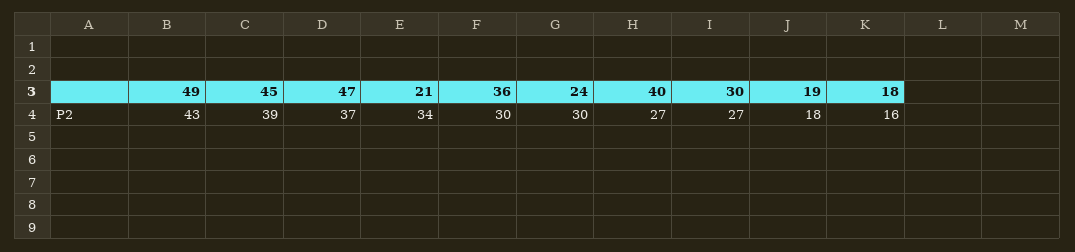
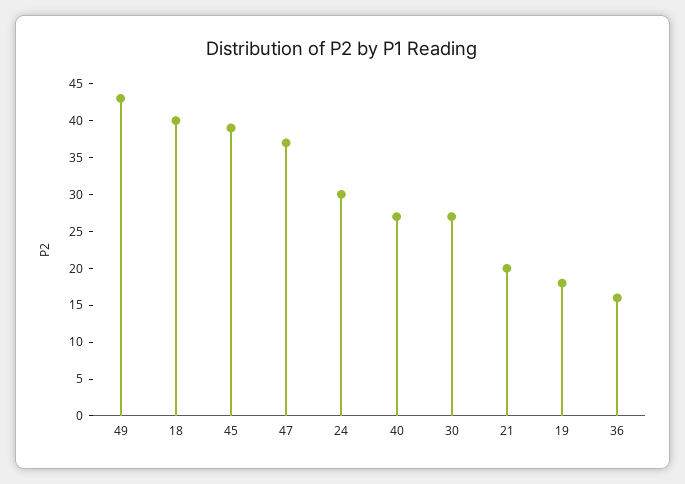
  {
    "49": 43,
    "45": 39,
    "47": 37,
-   "21": 34,
+   "21": 20,
-   "36": 30,
+   "36": 15,
    "24": 30,
    "40": 27,
    "30": 27,
    "19": 18,
-   "18": 16
+   "18": 40
  }

